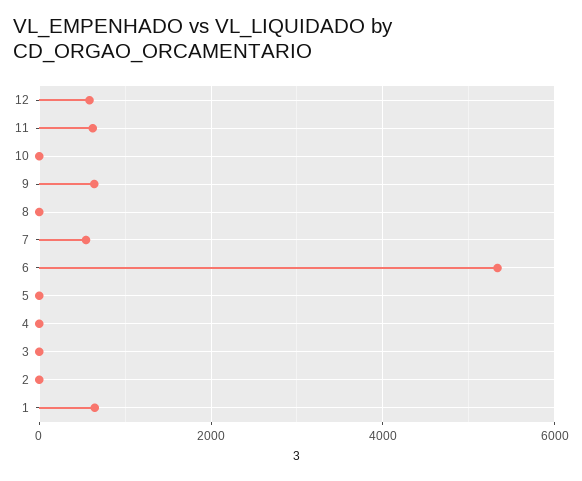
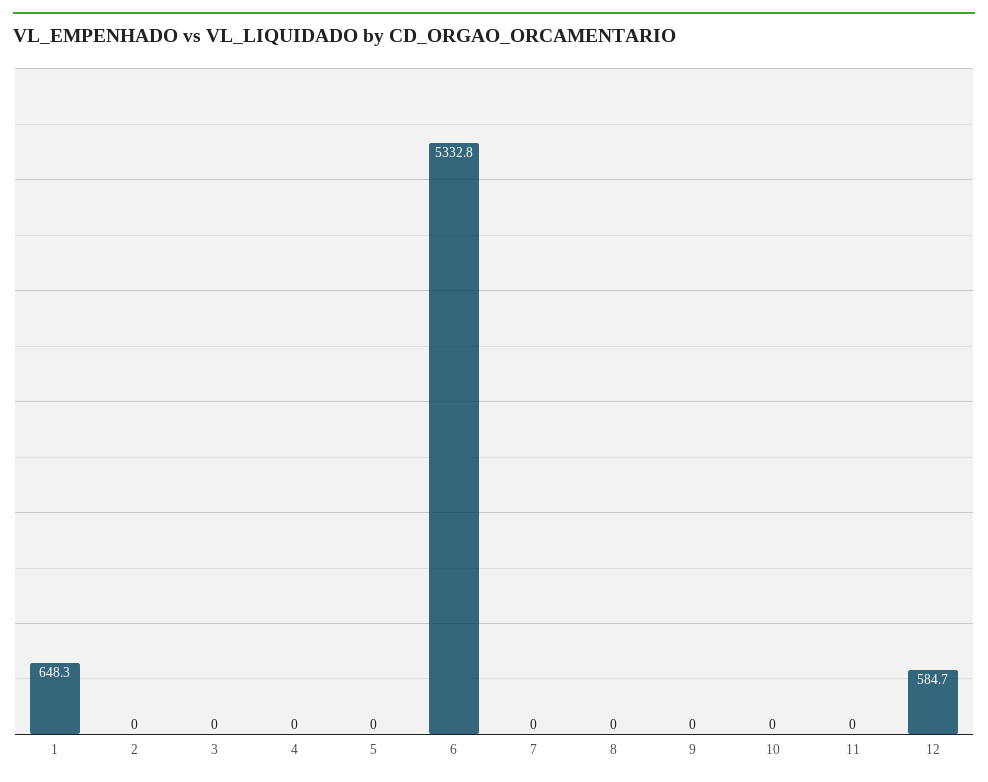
  {
    "12": 584.7,
-   "11": 600,
+   "11": 0,
    "10": 0,
-   "9": 600,
+   "9": 0,
    "8": 0,
-   "7": 600,
+   "7": 0,
    "6": 5332.8,
    "5": 0,
    "4": 0,
    "3": 0,
    "2": 0,
    "1": 648.3
  }

